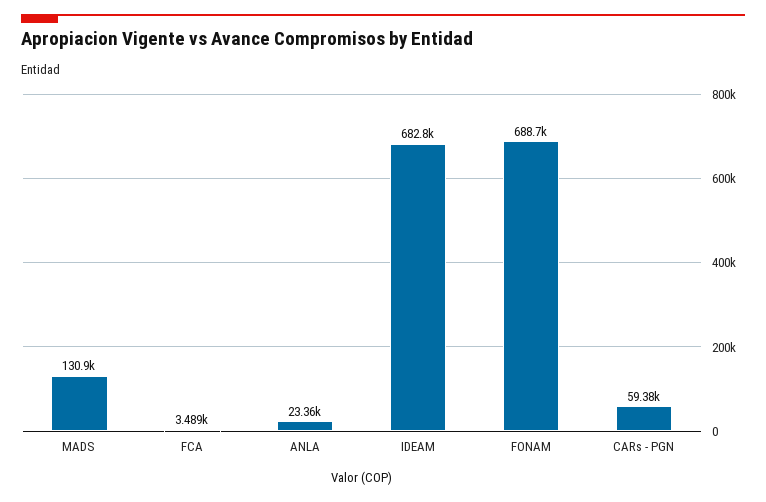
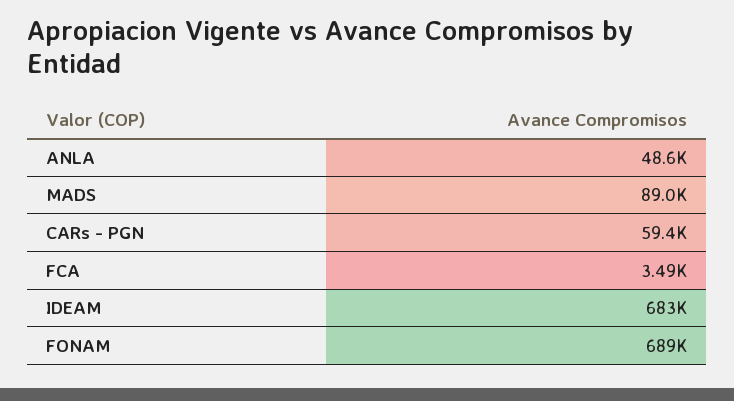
  {
-   "MADS": 130900,
+   "MADS": 89000,
    "FCA": 3489,
-   "ANLA": 23360,
+   "ANLA": 48600,
    "IDEAM": 682800,
    "FONAM": 688700,
    "CARs - PGN": 59380
  }

